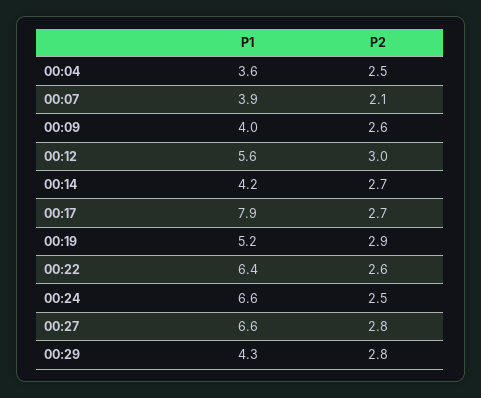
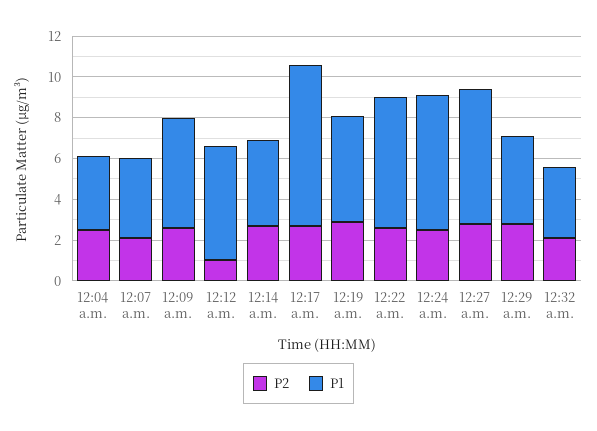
  {
    "P1": {
      "00:04": 3.6,
      "00:07": 3.9,
-     "00:09": 4,
+     "00:09": 5.5,
      "00:12": 5.6,
      "00:14": 4.2,
      "00:17": 7.9,
      "00:19": 5.2,
      "00:22": 6.4,
      "00:24": 6.6,
      "00:27": 6.6,
-     "00:29": 4.3
+     "00:29": 4.3,
+     "12:32 a.m.": 3.5
    },
    "P2": {
      "00:04": 2.5,
      "00:07": 2.1,
      "00:09": 2.6,
-     "00:12": 3,
+     "00:12": 1,
      "00:14": 2.7,
      "00:17": 2.7,
      "00:19": 2.9,
      "00:22": 2.6,
      "00:24": 2.5,
      "00:27": 2.8,
-     "00:29": 2.8
+     "00:29": 2.8,
+     "12:32 a.m.": 2
    }
  }

